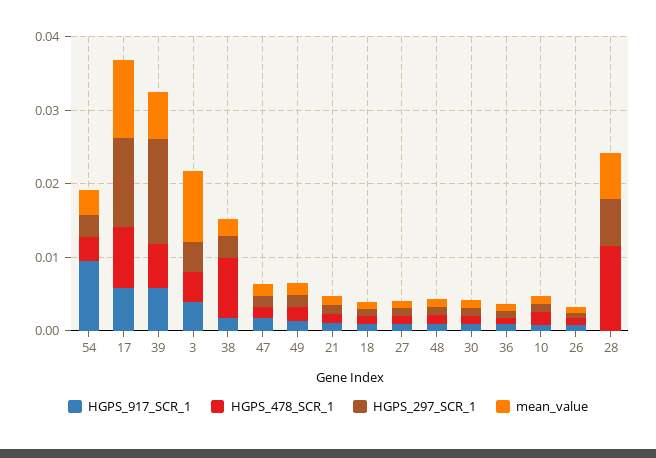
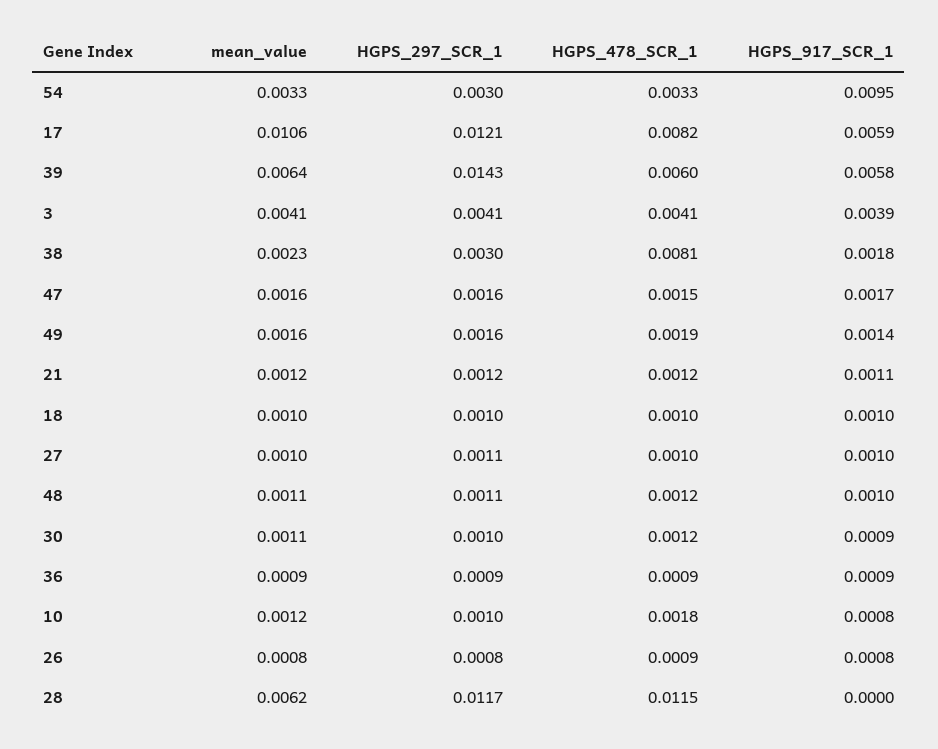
  {
    "HGPS_917_SCR_1": {
      "54": 0.0095,
      "17": 0.0059,
      "39": 0.0058,
      "3": 0.0039,
      "38": 0.0018,
      "47": 0.0017,
      "49": 0.0014,
      "21": 0.0011,
      "18": 0.001,
      "27": 0.001,
      "48": 0.001,
      "30": 0.0009,
      "36": 0.0009,
      "10": 0.0008,
      "26": 0.0008,
      "28": 0
    },
    "HGPS_478_SCR_1": {
      "54": 0.0033,
      "17": 0.0082,
      "39": 0.006,
      "3": 0.0041,
      "38": 0.0081,
      "47": 0.0015,
      "49": 0.0019,
      "21": 0.0012,
      "18": 0.001,
      "27": 0.001,
      "48": 0.0012,
      "30": 0.0012,
      "36": 0.0009,
      "10": 0.0018,
      "26": 0.0009,
      "28": 0.0115
    },
    "HGPS_297_SCR_1": {
      "54": 0.003,
      "17": 0.0121,
      "39": 0.0143,
      "3": 0.0041,
      "38": 0.003,
      "47": 0.0016,
      "49": 0.0016,
      "21": 0.0012,
      "18": 0.001,
      "27": 0.0011,
      "48": 0.0011,
      "30": 0.001,
      "36": 0.0009,
      "10": 0.001,
      "26": 0.0008,
-     "28": 0.006
+     "28": 0.0117
    },
    "mean_value": {
      "54": 0.0033,
      "17": 0.0106,
      "39": 0.0064,
-     "3": 0.01,
+     "3": 0.0041,
      "38": 0.0023,
      "47": 0.0016,
      "49": 0.0016,
      "21": 0.0012,
      "18": 0.001,
      "27": 0.001,
      "48": 0.0011,
      "30": 0.0011,
      "36": 0.0009,
      "10": 0.0012,
      "26": 0.0008,
      "28": 0.0062
    }
  }

